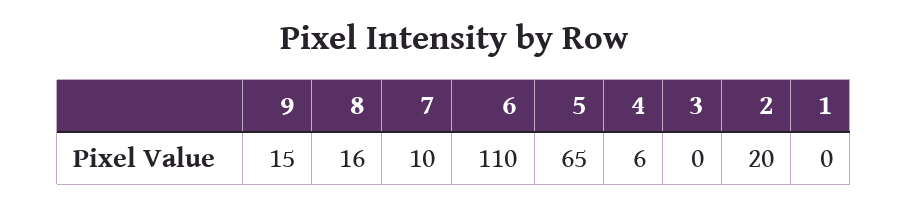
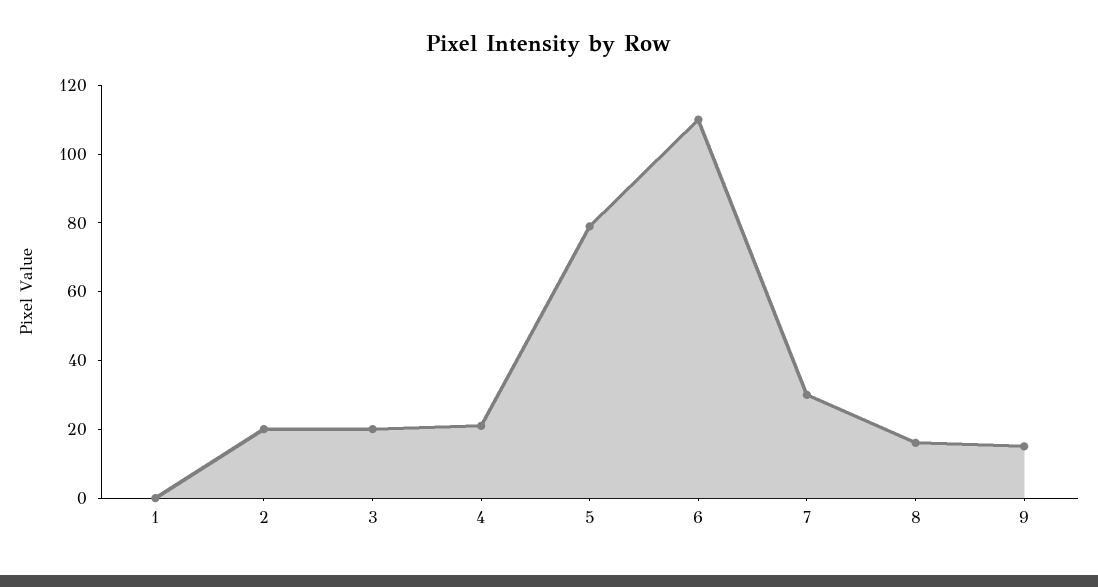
  {
    "9": 15,
    "8": 16,
-   "7": 10,
+   "7": 30,
    "6": 110,
-   "5": 65,
+   "5": 80,
-   "4": 6,
+   "4": 20,
-   "3": 0,
+   "3": 20,
    "2": 20,
    "1": 0
  }

